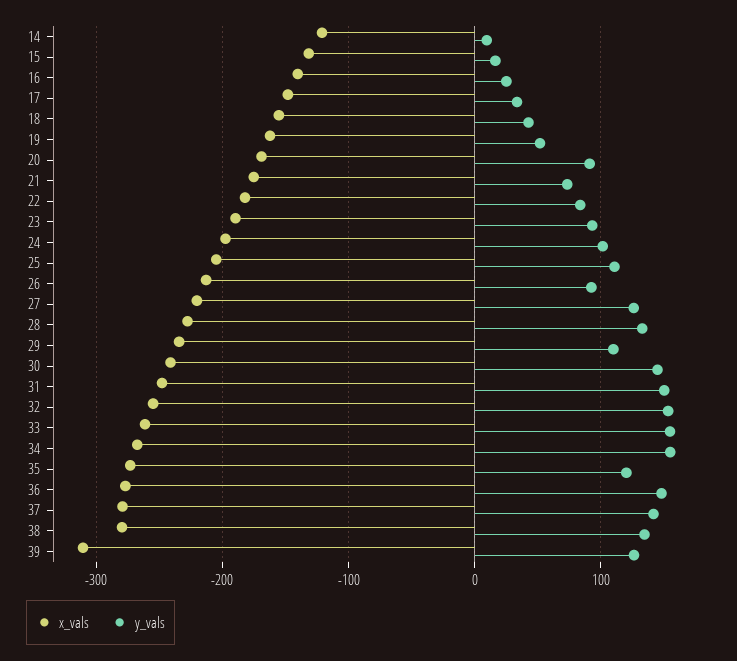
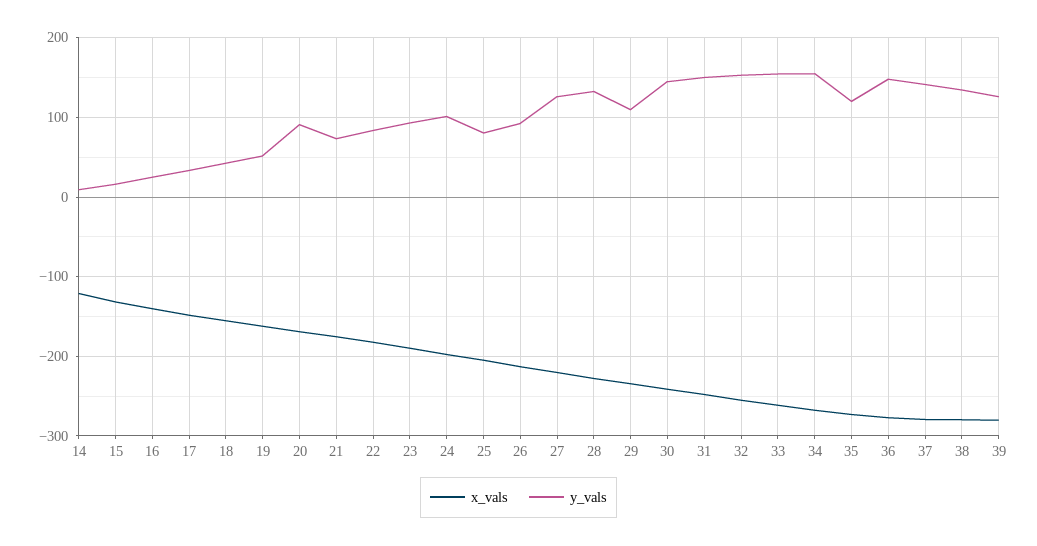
  {
    "x_vals": {
      "14": -120,
      "15": -130,
      "16": -140,
      "17": -150,
      "18": -160,
      "19": -160,
      "20": -170,
      "21": -180,
      "22": -180,
      "23": -190,
      "24": -200,
      "25": -210,
      "26": -210,
      "27": -220,
      "28": -230,
      "29": -230,
      "30": -240,
      "31": -250,
      "32": -260,
      "33": -260,
      "34": -270,
      "35": -270,
      "36": -280,
      "37": -280,
      "38": -280,
-     "39": -310
+     "39": -280
    },
    "y_vals": {
      "14": 10,
      "15": 20,
      "16": 30,
      "17": 30,
      "18": 40,
      "19": 50,
      "20": 90,
      "21": 70,
      "22": 80,
      "23": 90,
      "24": 100,
-     "25": 110,
+     "25": 80,
      "26": 90,
      "27": 130,
      "28": 130,
      "29": 110,
      "30": 140,
      "31": 150,
      "32": 150,
      "33": 150,
      "34": 150,
      "35": 120,
      "36": 150,
      "37": 140,
      "38": 130,
      "39": 130
    }
  }

